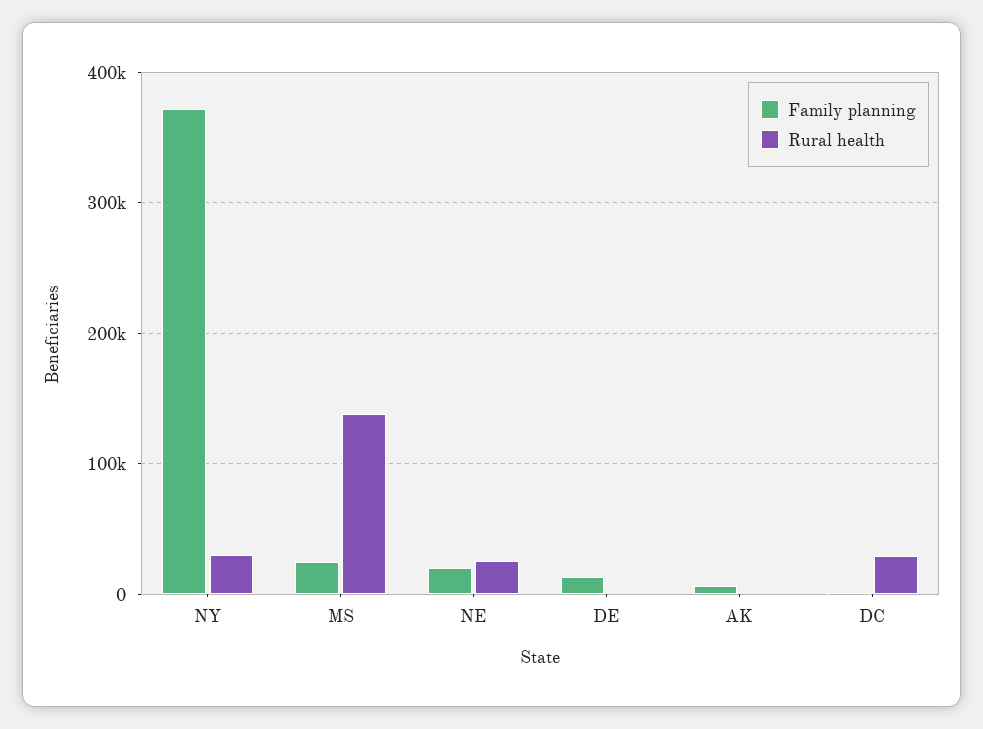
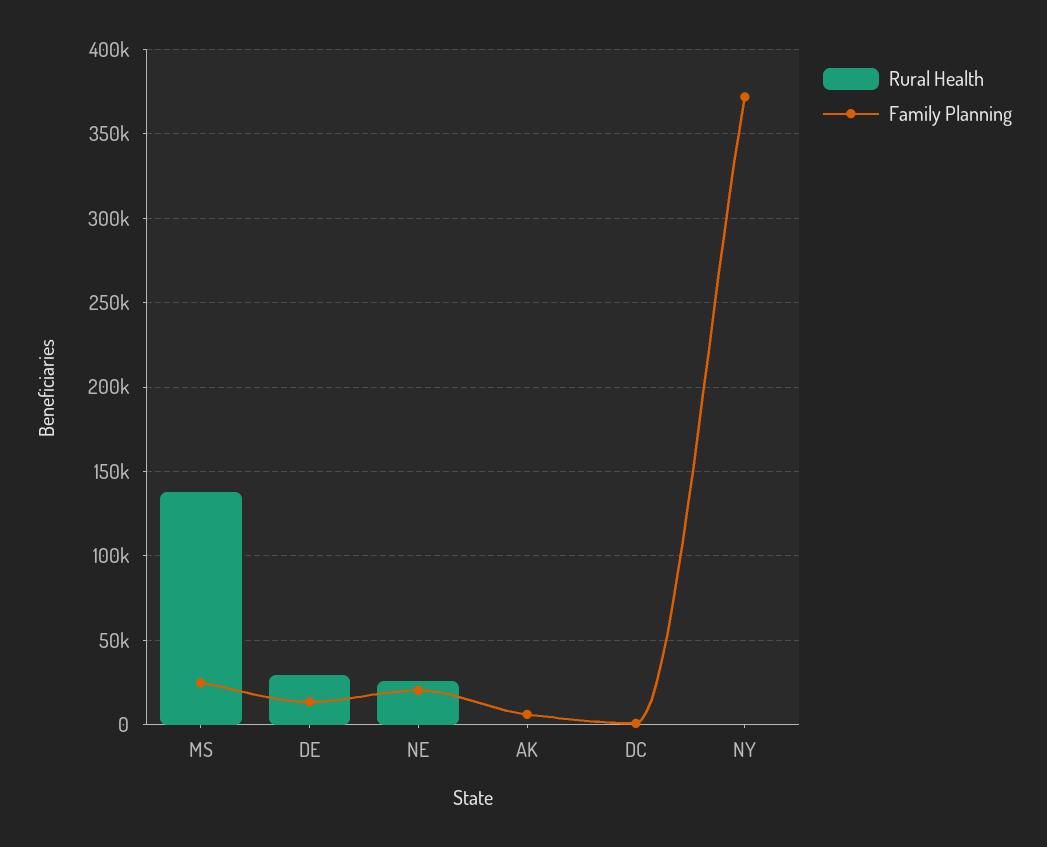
  {
    "Family planning": {
      "NY": 370000,
      "MS": 25000,
      "NE": 20000,
      "DE": 15000,
      "AK": 5000,
      "DC": 0
    },
    "Rural health": {
-     "NY": 30000,
+     "NY": 0,
      "MS": 140000,
      "NE": 25000,
-     "DE": 0,
+     "DE": 30000,
      "AK": 0,
-     "DC": 30000
+     "DC": 0
    }
  }

